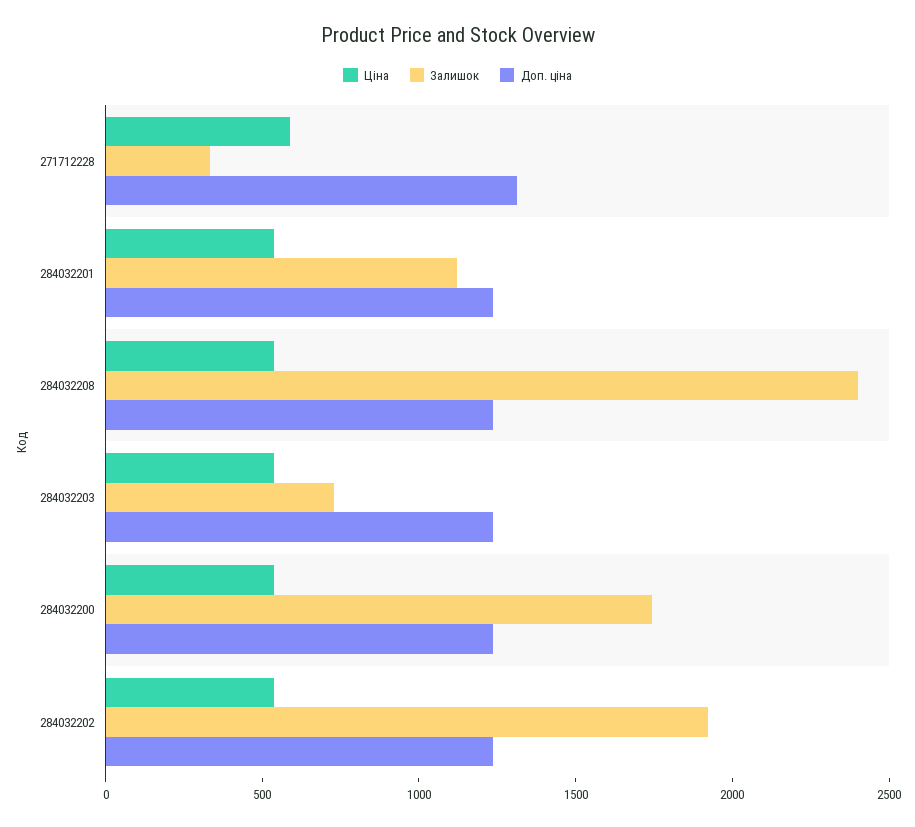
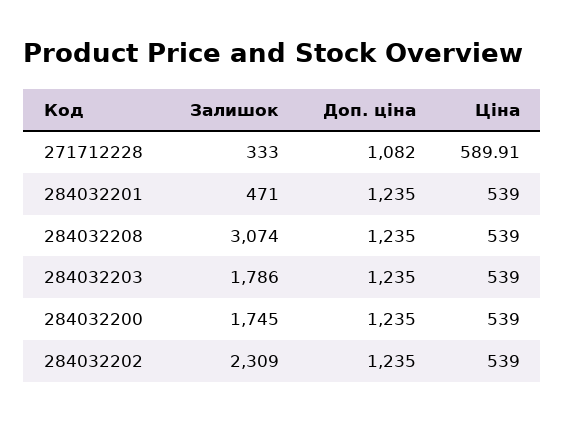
  {
    "Ціна": {
      "271712228": 589.91,
      "284032201": 539,
      "284032208": 539,
      "284032203": 539,
      "284032200": 539,
      "284032202": 539
    },
    "Залишок": {
      "271712228": 333,
-     "284032201": 1100,
+     "284032201": 471,
-     "284032208": 2400,
+     "284032208": 3074,
-     "284032203": 700,
+     "284032203": 1786,
      "284032200": 1745,
-     "284032202": 1900
+     "284032202": 2309
    },
    "Доп. ціна": {
-     "271712228": 1300,
+     "271712228": 1082,
      "284032201": 1235,
      "284032208": 1235,
      "284032203": 1235,
      "284032200": 1235,
      "284032202": 1235
    }
  }

